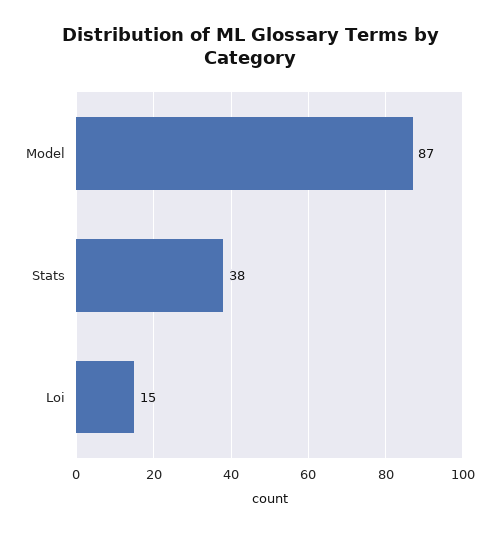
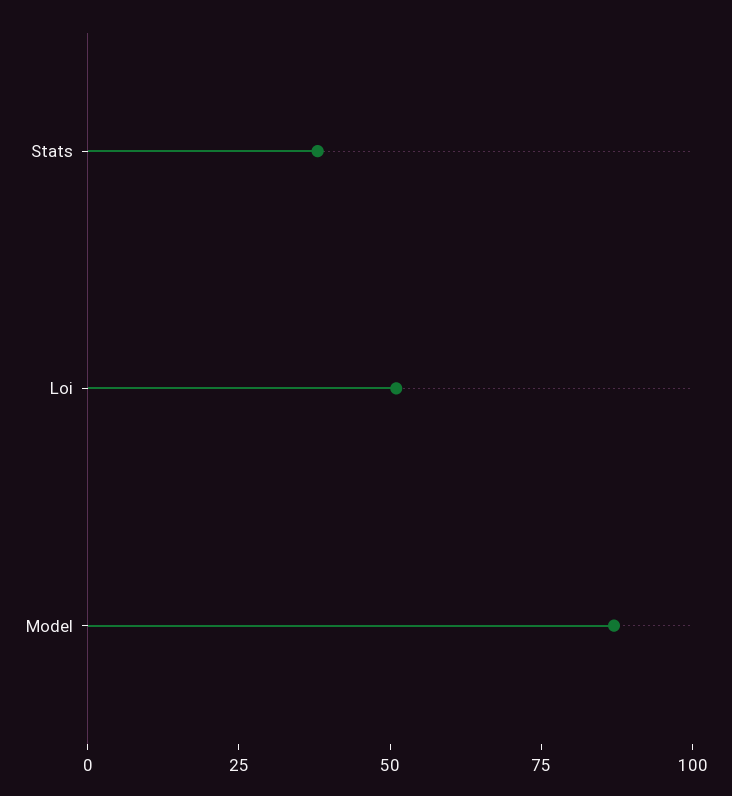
  {
    "Model": 87,
    "Stats": 38,
-   "Loi": 15
+   "Loi": 50
  }

